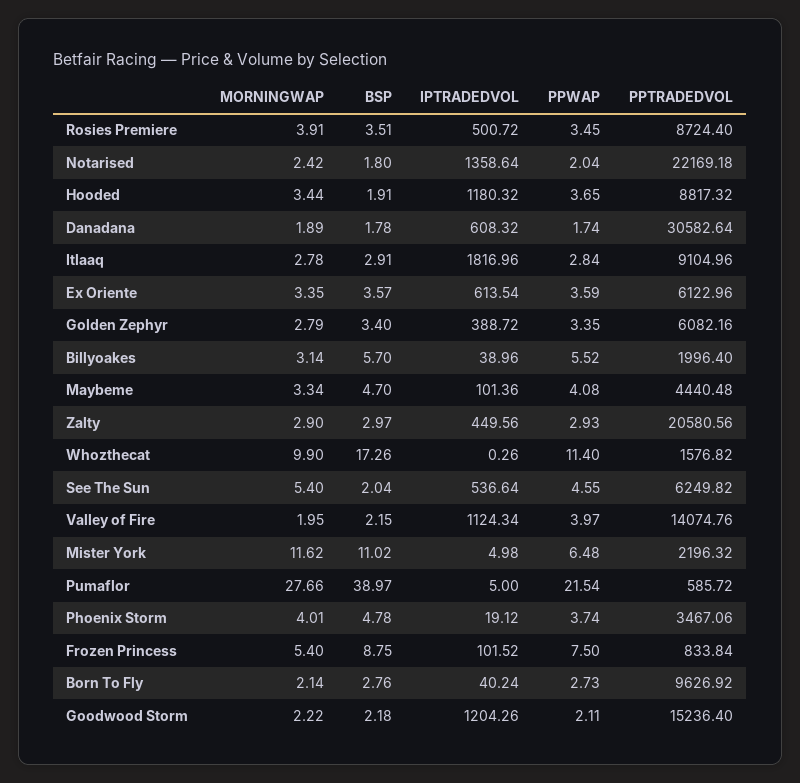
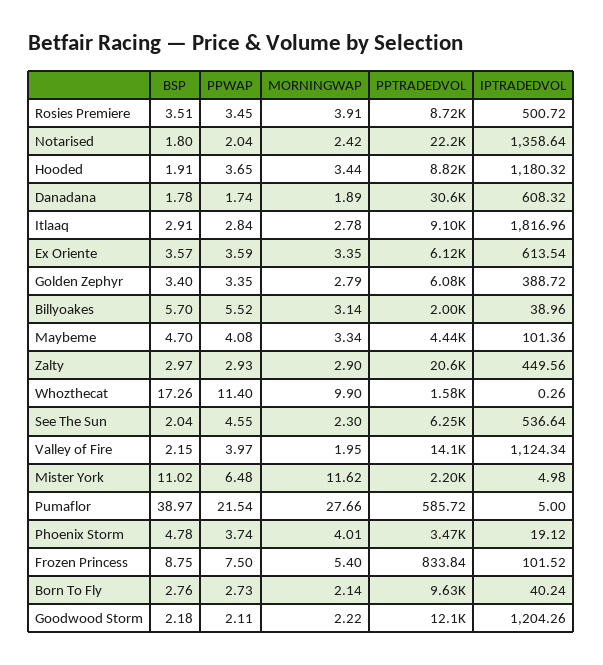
  {
    "MORNINGWAP": {
      "Rosies Premiere": 3.91,
      "Notarised": 2.42,
      "Hooded": 3.44,
      "Danadana": 1.89,
      "Itlaaq": 2.78,
      "Ex Oriente": 3.35,
      "Golden Zephyr": 2.79,
      "Billyoakes": 3.14,
      "Maybeme": 3.34,
      "Zalty": 2.9,
      "Whozthecat": 9.9,
-     "See The Sun": 5.4,
+     "See The Sun": 2.3,
      "Valley of Fire": 1.95,
      "Mister York": 11.62,
      "Pumaflor": 27.66,
      "Phoenix Storm": 4.01,
      "Frozen Princess": 5.4,
      "Born To Fly": 2.14,
      "Goodwood Storm": 2.22
    },
    "BSP": {
      "Rosies Premiere": 3.51,
      "Notarised": 1.8,
      "Hooded": 1.91,
      "Danadana": 1.78,
      "Itlaaq": 2.91,
      "Ex Oriente": 3.57,
      "Golden Zephyr": 3.4,
      "Billyoakes": 5.7,
      "Maybeme": 4.7,
      "Zalty": 2.97,
      "Whozthecat": 17.26,
      "See The Sun": 2.04,
      "Valley of Fire": 2.15,
      "Mister York": 11.02,
      "Pumaflor": 38.97,
      "Phoenix Storm": 4.78,
      "Frozen Princess": 8.75,
      "Born To Fly": 2.76,
      "Goodwood Storm": 2.18
    },
    "IPTRADEDVOL": {
      "Rosies Premiere": 500.72,
      "Notarised": 1358.64,
      "Hooded": 1180.32,
      "Danadana": 608.32,
      "Itlaaq": 1816.96,
      "Ex Oriente": 613.54,
      "Golden Zephyr": 388.72,
      "Billyoakes": 38.96,
      "Maybeme": 101.36,
      "Zalty": 449.56,
      "Whozthecat": 0.26,
      "See The Sun": 536.64,
      "Valley of Fire": 1124.34,
      "Mister York": 4.98,
      "Pumaflor": 5,
      "Phoenix Storm": 19.12,
      "Frozen Princess": 101.52,
      "Born To Fly": 40.24,
      "Goodwood Storm": 1204.26
    },
    "PPWAP": {
      "Rosies Premiere": 3.45,
      "Notarised": 2.04,
      "Hooded": 3.65,
      "Danadana": 1.74,
      "Itlaaq": 2.84,
      "Ex Oriente": 3.59,
      "Golden Zephyr": 3.35,
      "Billyoakes": 5.52,
      "Maybeme": 4.08,
      "Zalty": 2.93,
      "Whozthecat": 11.4,
      "See The Sun": 4.55,
      "Valley of Fire": 3.97,
      "Mister York": 6.48,
      "Pumaflor": 21.54,
      "Phoenix Storm": 3.74,
      "Frozen Princess": 7.5,
      "Born To Fly": 2.73,
      "Goodwood Storm": 2.11
    },
    "PPTRADEDVOL": {
      "Rosies Premiere": 8724.4,
      "Notarised": 22169.18,
      "Hooded": 8817.32,
      "Danadana": 30582.64,
      "Itlaaq": 9104.96,
      "Ex Oriente": 6122.96,
      "Golden Zephyr": 6082.16,
      "Billyoakes": 1996.4,
      "Maybeme": 4440.48,
      "Zalty": 20580.56,
      "Whozthecat": 1576.82,
      "See The Sun": 6249.82,
      "Valley of Fire": 14074.76,
      "Mister York": 2196.32,
      "Pumaflor": 585.72,
      "Phoenix Storm": 3467.06,
      "Frozen Princess": 833.84,
      "Born To Fly": 9626.92,
-     "Goodwood Storm": 15236.4
+     "Goodwood Storm": 12100
    }
  }

